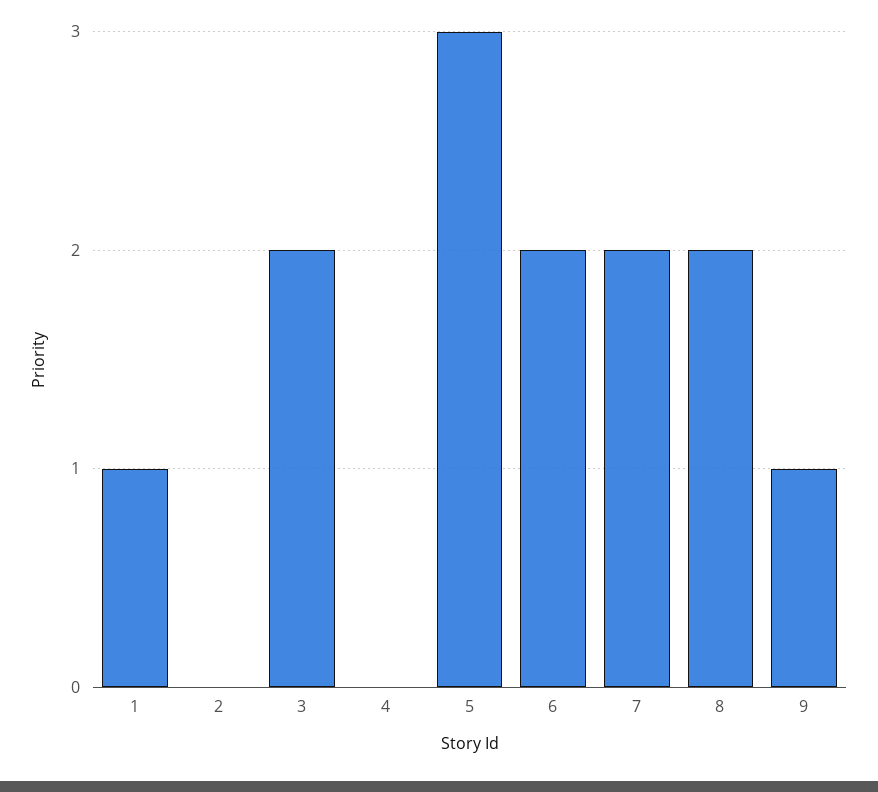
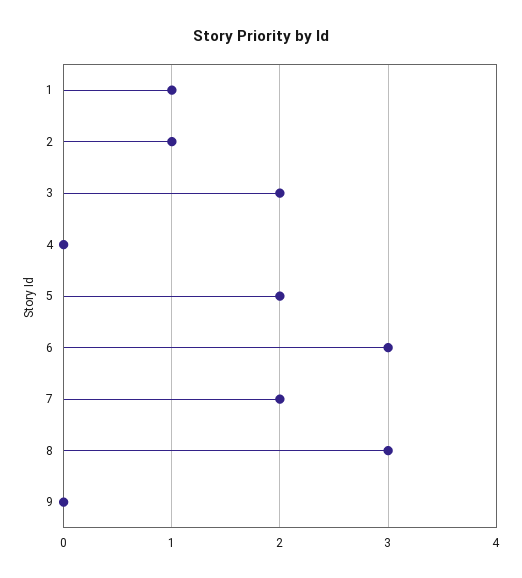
  {
    "1": 1,
-   "2": 0,
+   "2": 1,
    "3": 2,
    "4": 0,
-   "5": 3,
+   "5": 2,
-   "6": 2,
+   "6": 3,
    "7": 2,
-   "8": 2,
+   "8": 3,
-   "9": 1
+   "9": 0
  }

